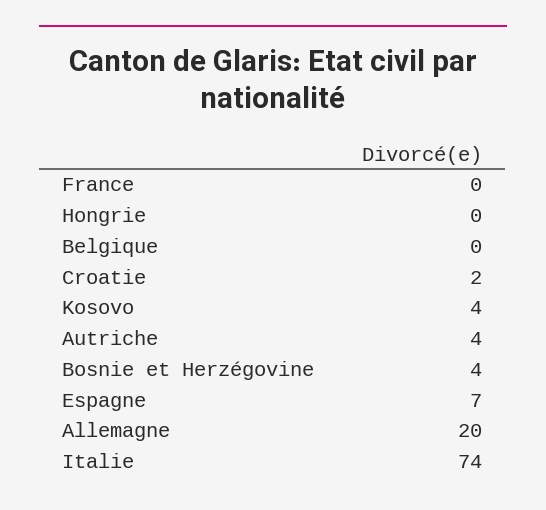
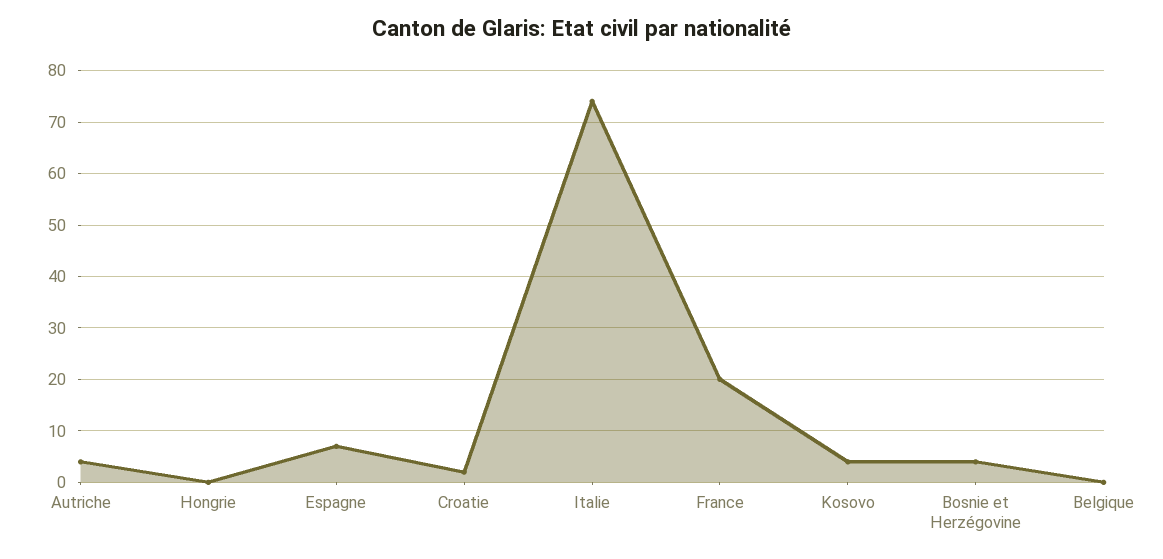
  {
-   "France": 0,
+   "France": 20,
    "Hongrie": 0,
    "Belgique": 0,
    "Croatie": 2,
    "Kosovo": 4,
    "Autriche": 4,
    "Bosnie et Herzégovine": 4,
    "Espagne": 7,
-   "Allemagne": 20,
    "Italie": 74
  }

